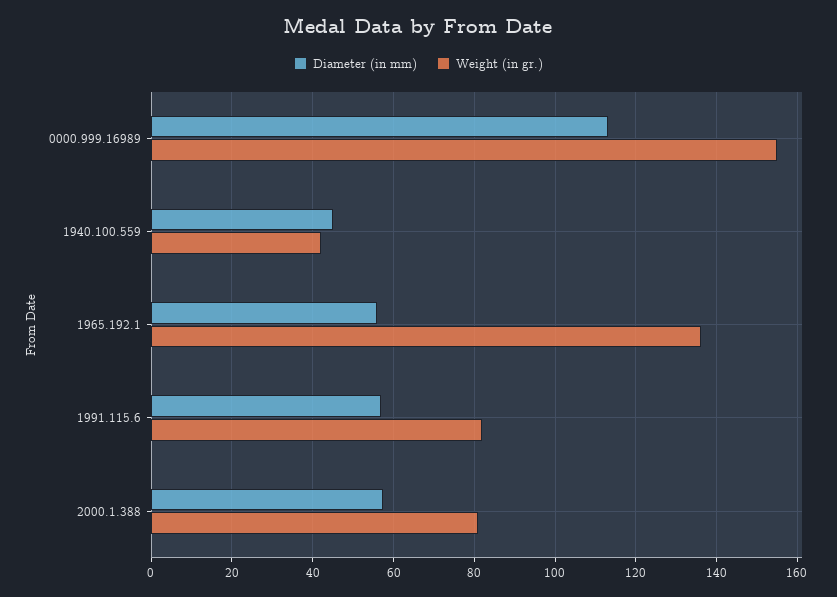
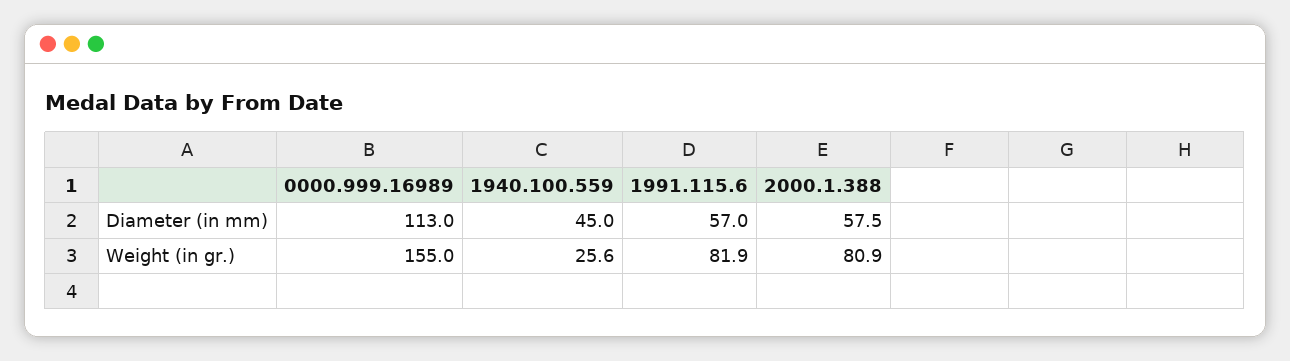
  {
    "Diameter (in mm)": {
      "0000.999.16989": 113,
      "1940.100.559": 45,
-     "1965.192.1": 56,
      "1991.115.6": 57,
      "2000.1.388": 57.5
    },
    "Weight (in gr.)": {
      "0000.999.16989": 155,
-     "1940.100.559": 42,
+     "1940.100.559": 25.6,
-     "1965.192.1": 136,
      "1991.115.6": 81.9,
      "2000.1.388": 80.9
    }
  }

